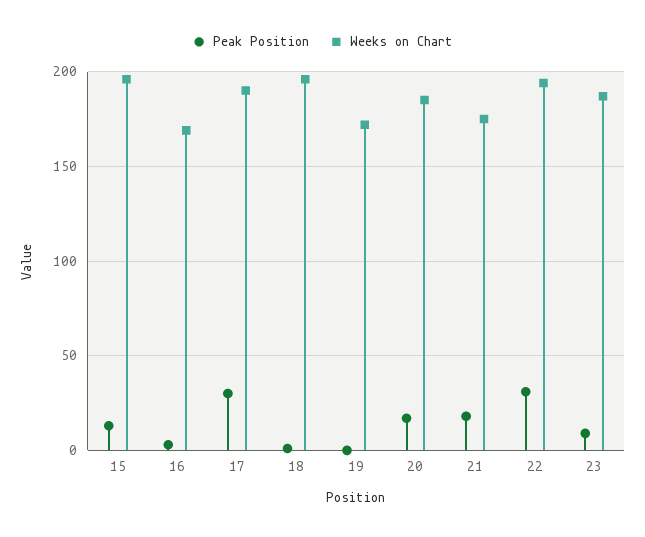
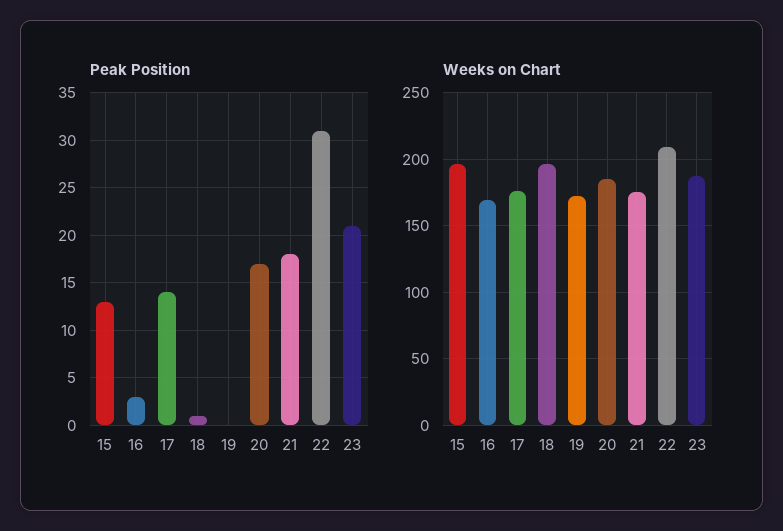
  {
    "Peak Position": {
      "15": 13,
      "16": 3,
-     "17": 30,
+     "17": 14,
      "18": 1,
      "19": 0,
      "20": 17,
      "21": 18,
      "22": 31,
-     "23": 10
+     "23": 21
    },
    "Weeks on Chart": {
      "15": 195,
      "16": 170,
-     "17": 190,
+     "17": 175,
      "18": 195,
      "19": 170,
      "20": 185,
      "21": 175,
-     "22": 195,
+     "22": 210,
      "23": 185
    }
  }

